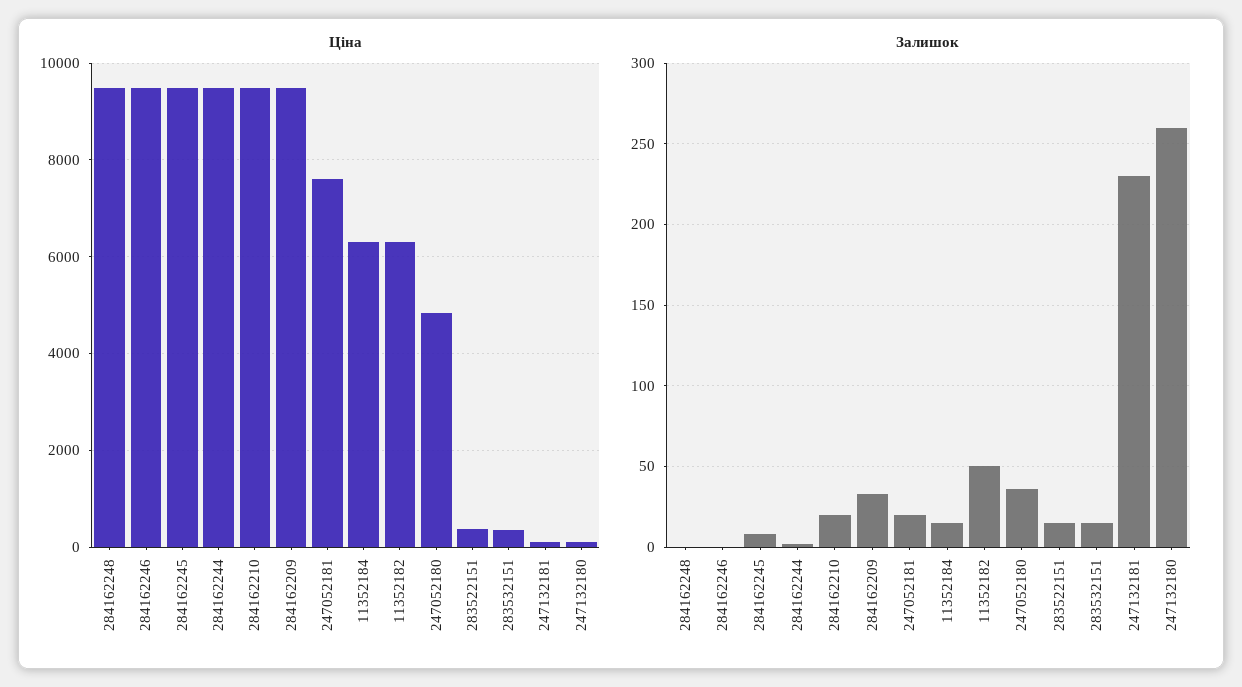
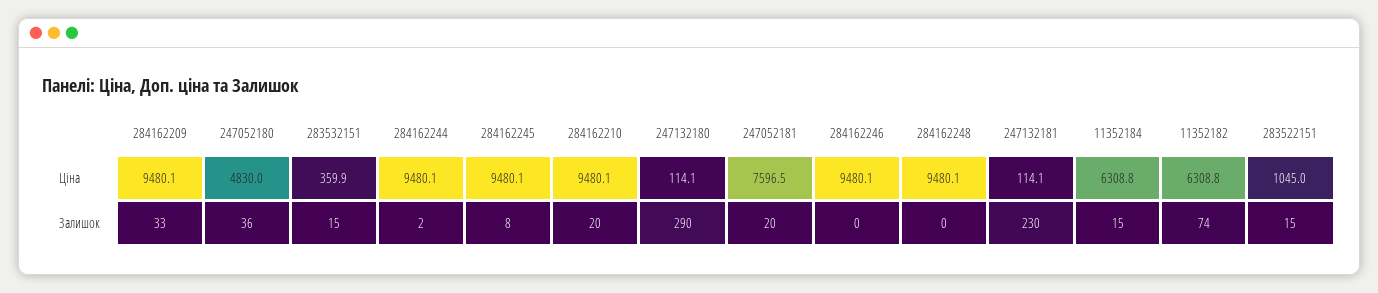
  {
    "Ціна": {
      "284162248": 9480.1,
      "284162246": 9480.1,
      "284162245": 9480.1,
      "284162244": 9480.1,
      "284162210": 9480.1,
      "284162209": 9480.1,
      "247052181": 7596.5,
      "11352184": 6308.8,
      "11352182": 6308.8,
      "247052180": 4830,
-     "283522151": 400,
+     "283522151": 1045,
      "283532151": 359.9,
      "247132181": 114.1,
      "247132180": 114.1
    },
    "Залишок": {
      "284162248": 0,
      "284162246": 0,
      "284162245": 8,
      "284162244": 2,
      "284162210": 20,
      "284162209": 33,
      "247052181": 20,
      "11352184": 15,
-     "11352182": 50,
+     "11352182": 74,
      "247052180": 36,
      "283522151": 15,
      "283532151": 15,
      "247132181": 230,
-     "247132180": 260
+     "247132180": 290
    }
  }

